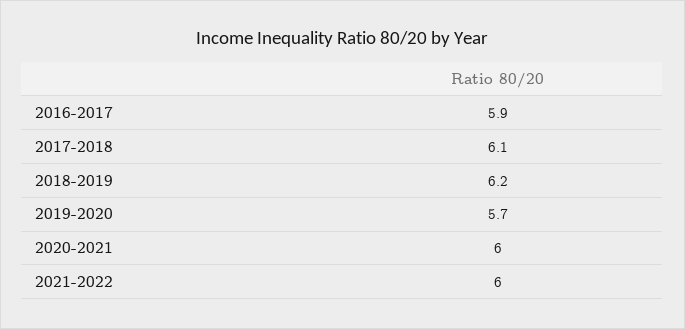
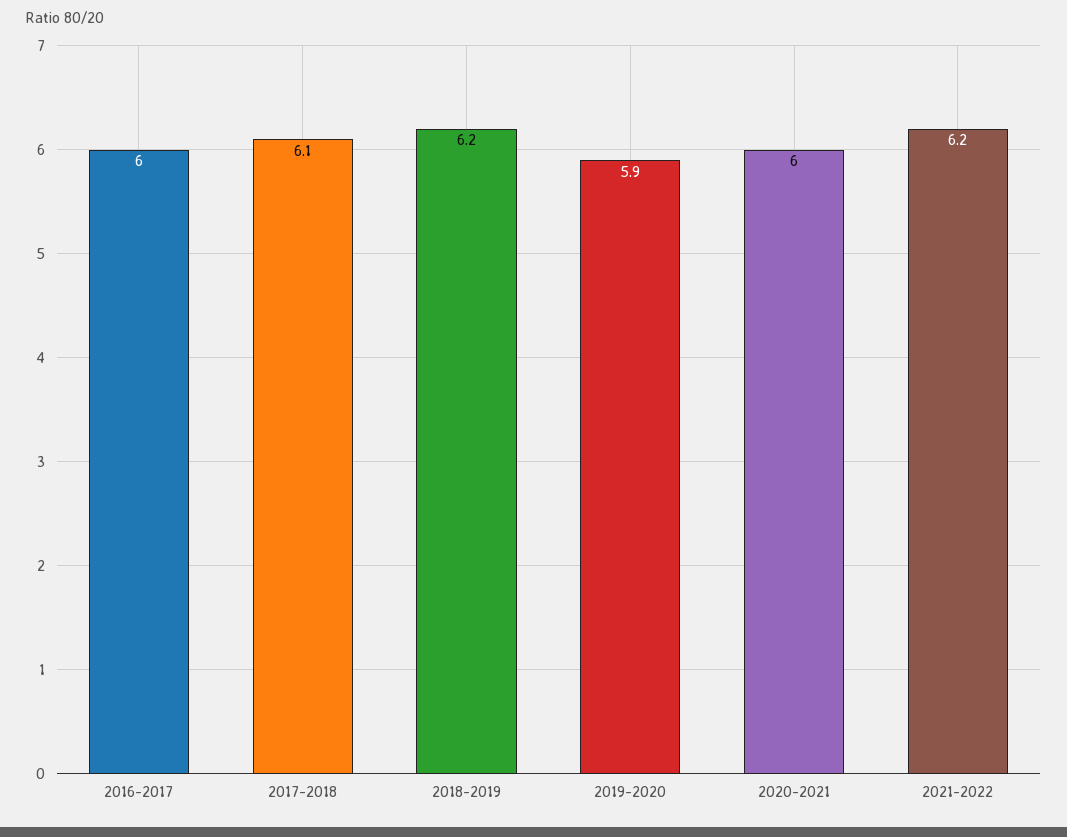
  {
-   "2016-2017": 5.9,
+   "2016-2017": 6,
    "2017-2018": 6.1,
    "2018-2019": 6.2,
-   "2019-2020": 5.7,
+   "2019-2020": 5.9,
    "2020-2021": 6,
-   "2021-2022": 6
+   "2021-2022": 6.2
  }

